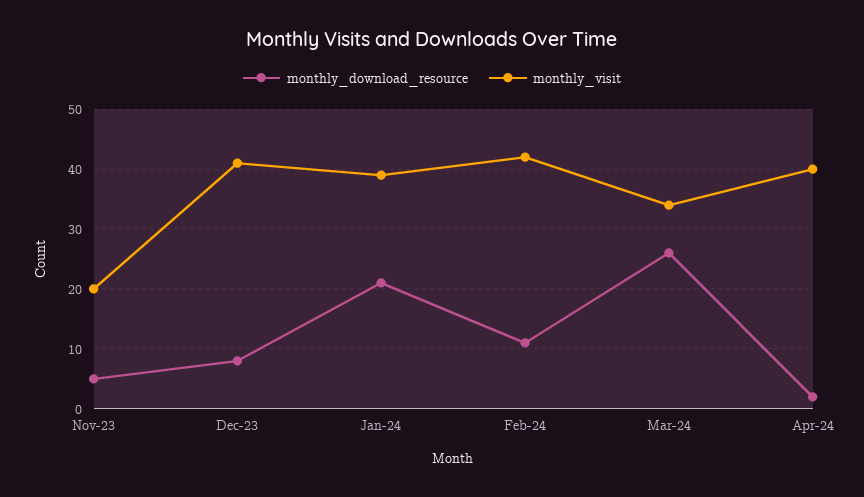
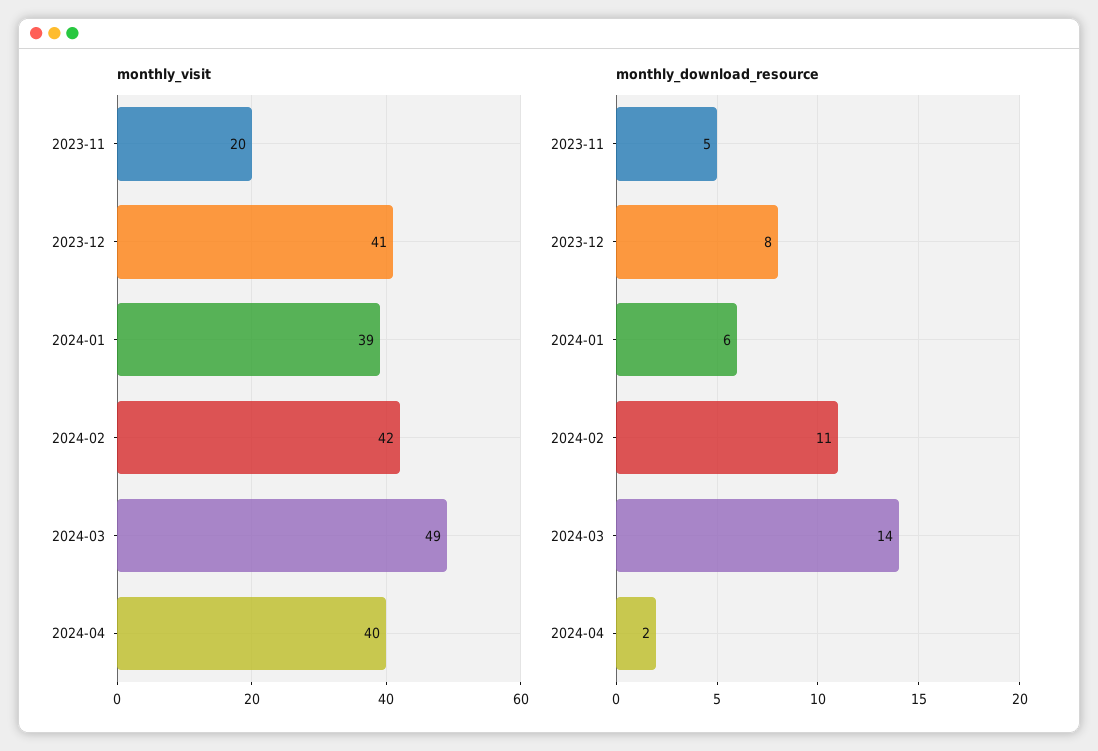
  {
    "monthly_download_resource": {
      "Nov-23": 5,
      "Dec-23": 8,
-     "Jan-24": 20,
+     "Jan-24": 6,
      "Feb-24": 11,
-     "Mar-24": 25,
+     "Mar-24": 14,
      "Apr-24": 2
    },
    "monthly_visit": {
      "Nov-23": 20,
      "Dec-23": 41,
      "Jan-24": 39,
      "Feb-24": 42,
-     "Mar-24": 35,
+     "Mar-24": 49,
      "Apr-24": 40
    }
  }

